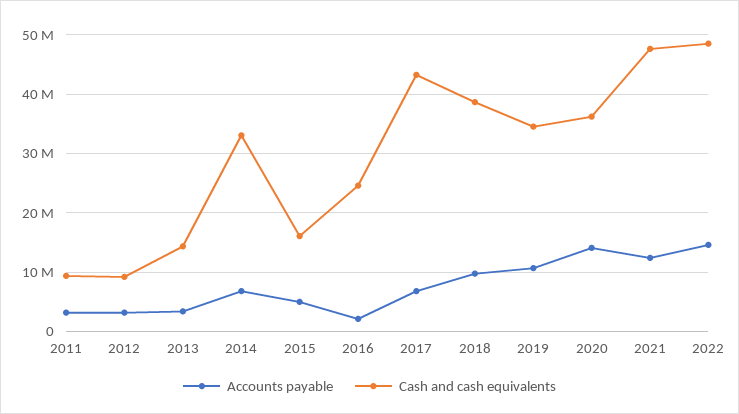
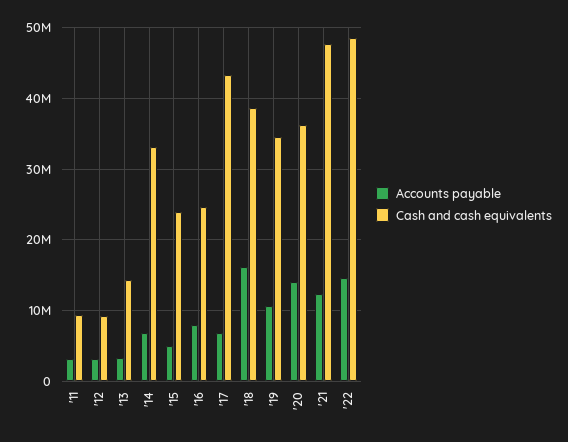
  {
    "Accounts payable": {
      "2011": 3000000,
      "2012": 3000000,
      "2013": 3000000,
      "2014": 7000000,
      "2015": 5000000,
-     "2016": 2000000,
+     "2016": 8000000,
      "2017": 7000000,
-     "2018": 10000000,
+     "2018": 16000000,
      "2019": 11000000,
      "2020": 14000000,
      "2021": 12000000,
      "2022": 15000000
    },
    "Cash and cash equivalents": {
      "2011": 9000000,
      "2012": 9000000,
      "2013": 14000000,
      "2014": 33000000,
-     "2015": 16000000,
+     "2015": 24000000,
      "2016": 25000000,
      "2017": 43000000,
      "2018": 39000000,
      "2019": 35000000,
      "2020": 36000000,
      "2021": 48000000,
      "2022": 49000000
    }
  }

